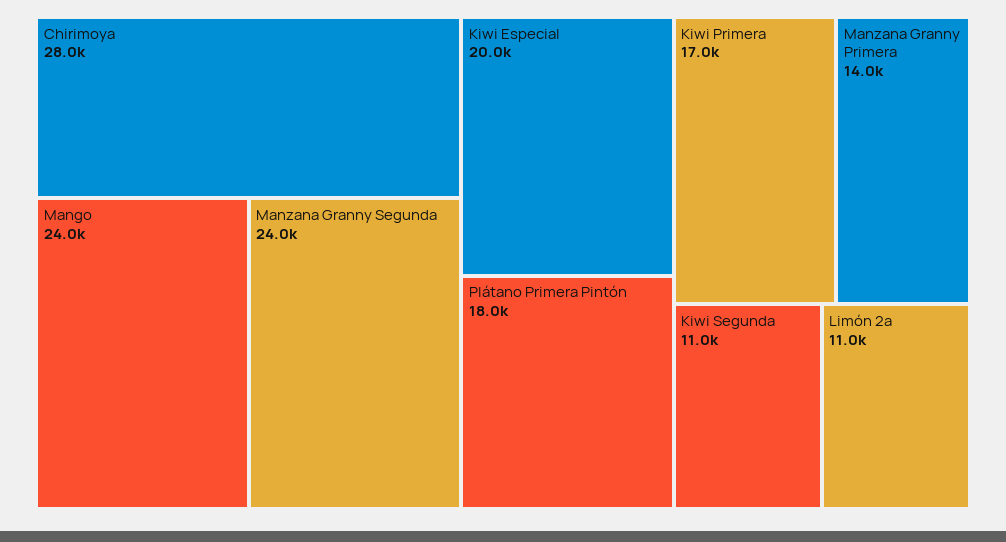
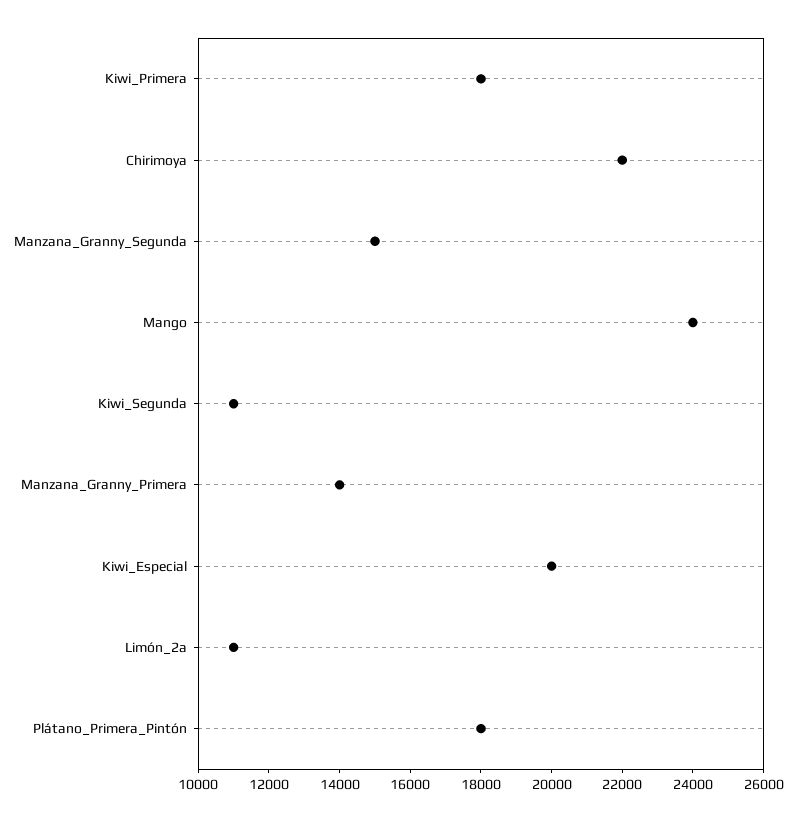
  {
-   "Chirimoya": 28000,
+   "Chirimoya": 22000,
    "Mango": 24000,
-   "Manzana Granny Segunda": 24000,
+   "Manzana Granny Segunda": 15000,
    "Kiwi Especial": 20000,
    "Plátano Primera Pintón": 18000,
-   "Kiwi Primera": 17000,
+   "Kiwi Primera": 18000,
    "Manzana Granny Primera": 14000,
    "Kiwi Segunda": 11000,
    "Limón 2a": 11000
  }

